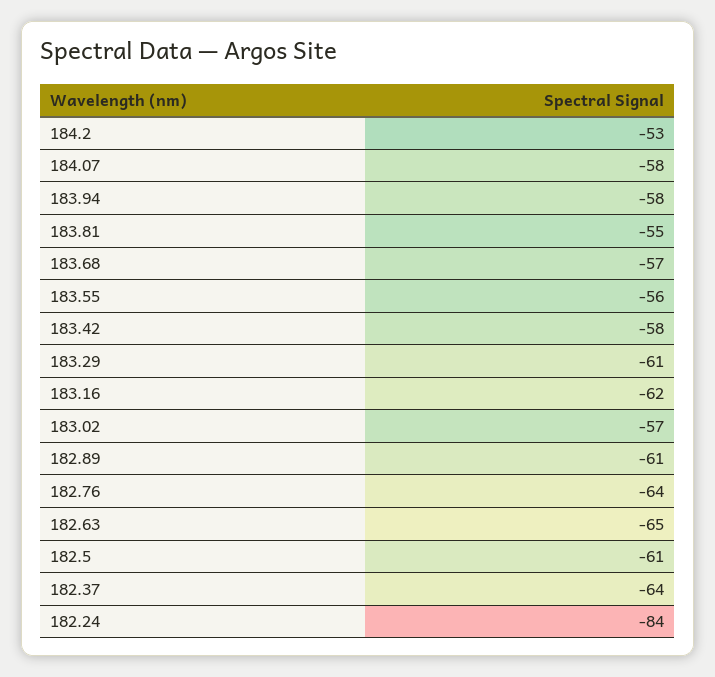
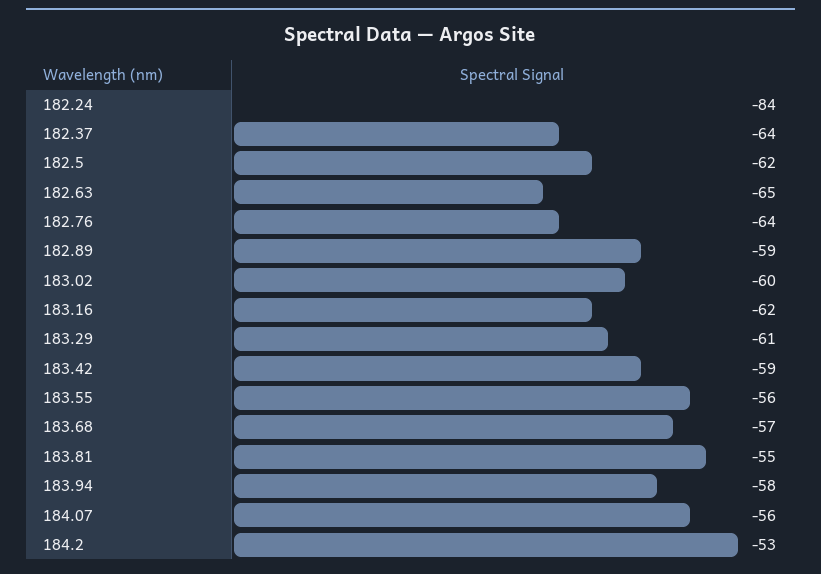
  {
    "184.2": -53,
-   "184.07": -58,
+   "184.07": -56,
    "183.94": -58,
    "183.81": -55,
    "183.68": -57,
    "183.55": -56,
-   "183.42": -58,
+   "183.42": -59,
    "183.29": -61,
    "183.16": -62,
-   "183.02": -57,
+   "183.02": -60,
-   "182.89": -61,
+   "182.89": -59,
    "182.76": -64,
    "182.63": -65,
-   "182.5": -61,
+   "182.5": -62,
    "182.37": -64,
    "182.24": -84
  }

